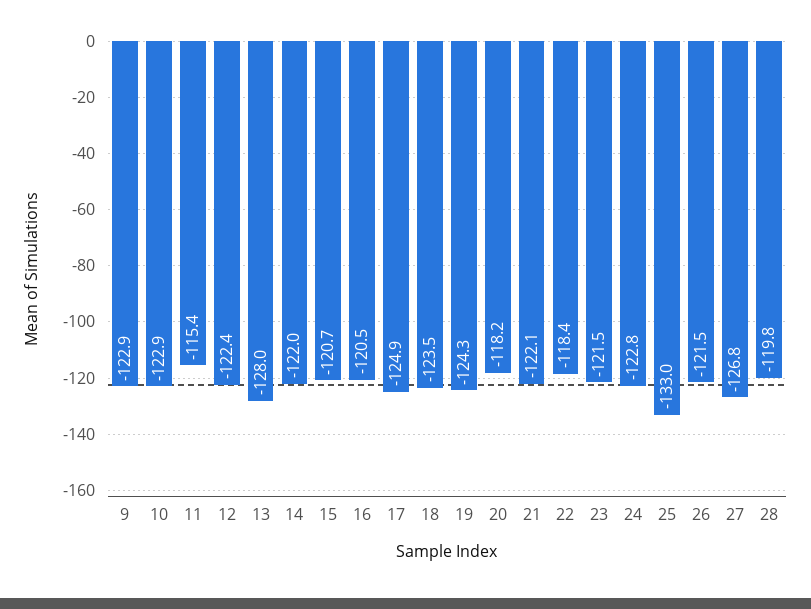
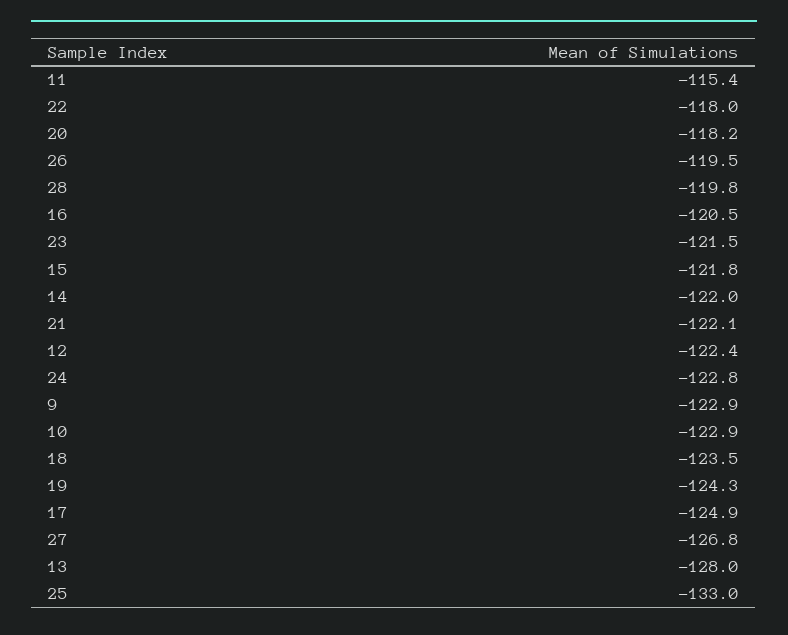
  {
    "9": -122.9,
    "10": -122.9,
    "11": -115.4,
    "12": -122.4,
    "13": -128,
    "14": -122,
-   "15": -120.7,
+   "15": -121.8,
    "16": -120.5,
    "17": -124.9,
    "18": -123.5,
    "19": -124.3,
    "20": -118.2,
    "21": -122.1,
-   "22": -118.4,
+   "22": -118,
    "23": -121.5,
    "24": -122.8,
    "25": -133,
-   "26": -121.5,
+   "26": -119.5,
    "27": -126.8,
    "28": -119.8
  }

